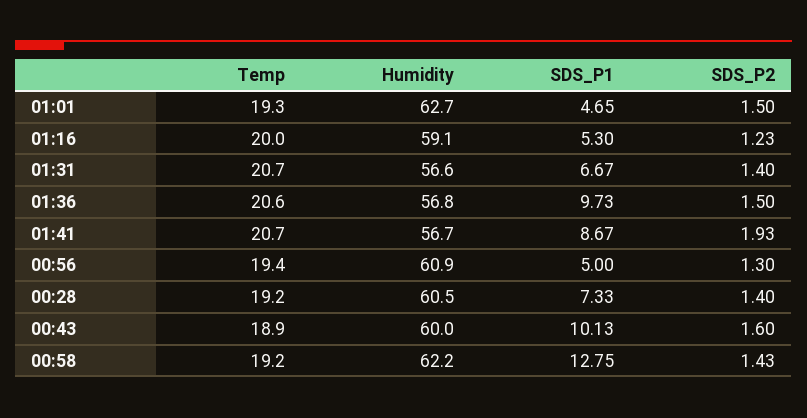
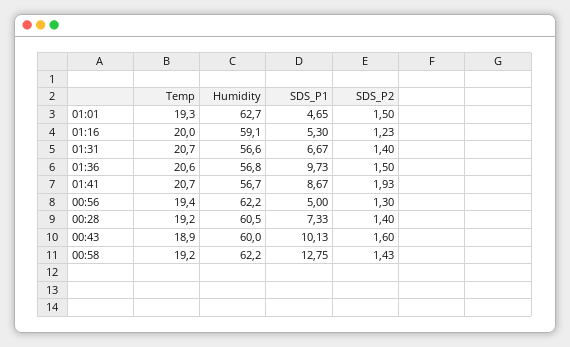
  {
    "Temp": {
      "01:01": 19.3,
      "01:16": 20,
      "01:31": 20.7,
      "01:36": 20.6,
      "01:41": 20.7,
      "00:56": 19.4,
      "00:28": 19.2,
      "00:43": 18.9,
      "00:58": 19.2
    },
    "Humidity": {
      "01:01": 62.7,
      "01:16": 59.1,
      "01:31": 56.6,
      "01:36": 56.8,
      "01:41": 56.7,
-     "00:56": 60.9,
+     "00:56": 62.2,
      "00:28": 60.5,
      "00:43": 60,
      "00:58": 62.2
    },
    "SDS_P1": {
      "01:01": 4.65,
      "01:16": 5.3,
      "01:31": 6.67,
      "01:36": 9.73,
      "01:41": 8.67,
      "00:56": 5,
      "00:28": 7.33,
      "00:43": 10.13,
      "00:58": 12.75
    },
    "SDS_P2": {
      "01:01": 1.5,
      "01:16": 1.23,
      "01:31": 1.4,
      "01:36": 1.5,
      "01:41": 1.93,
      "00:56": 1.3,
      "00:28": 1.4,
      "00:43": 1.6,
      "00:58": 1.43
    }
  }

